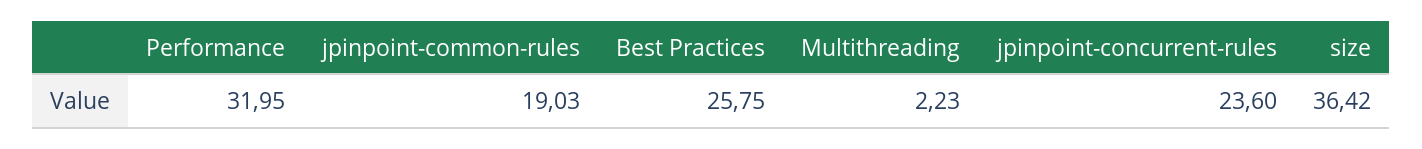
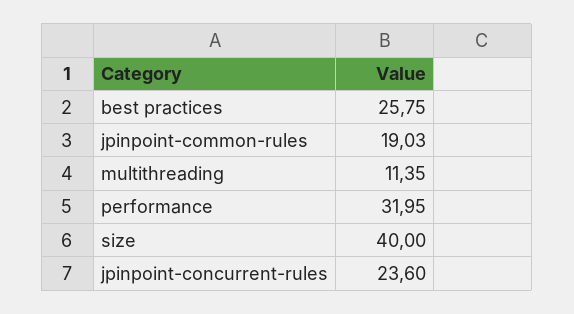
  {
    "Performance": 31.95,
    "jpinpoint-common-rules": 19.03,
    "Best Practices": 25.75,
-   "Multithreading": 2.23,
+   "Multithreading": 11.35,
    "jpinpoint-concurrent-rules": 23.6,
-   "size": 36.42
+   "size": 40
  }

